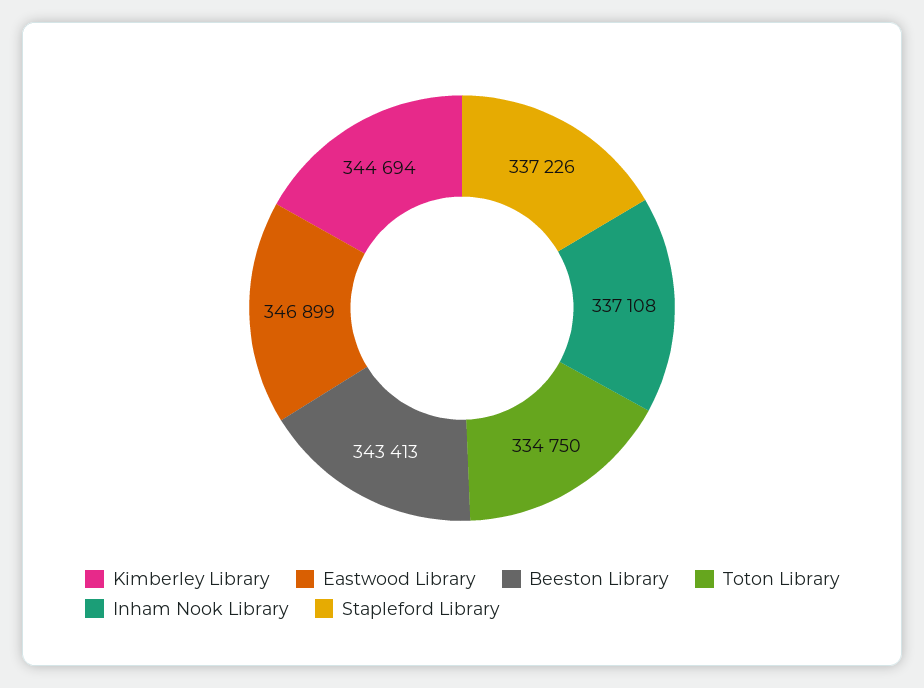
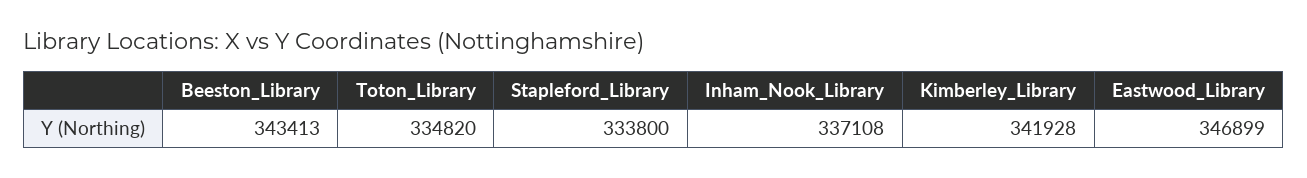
  {
-   "Kimberley Library": 344694,
+   "Kimberley Library": 341928,
    "Eastwood Library": 346899,
    "Beeston Library": 343413,
-   "Toton Library": 334750,
+   "Toton Library": 334820,
    "Inham Nook Library": 337108,
-   "Stapleford Library": 337226
+   "Stapleford Library": 333800
  }

